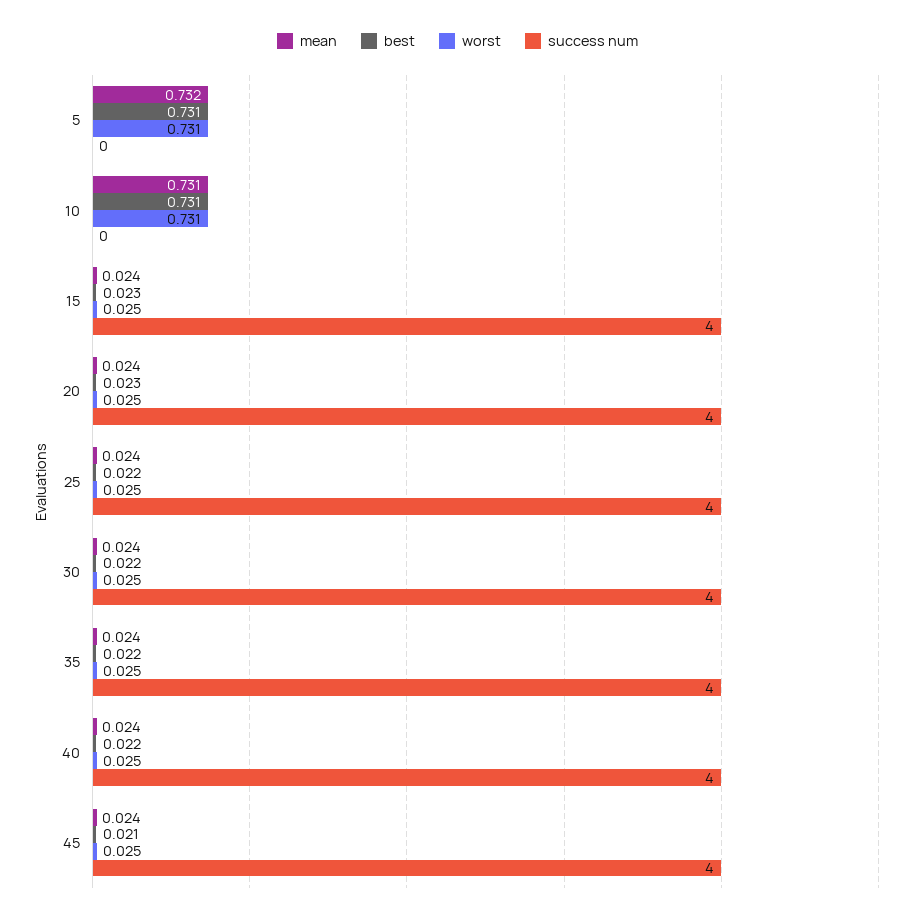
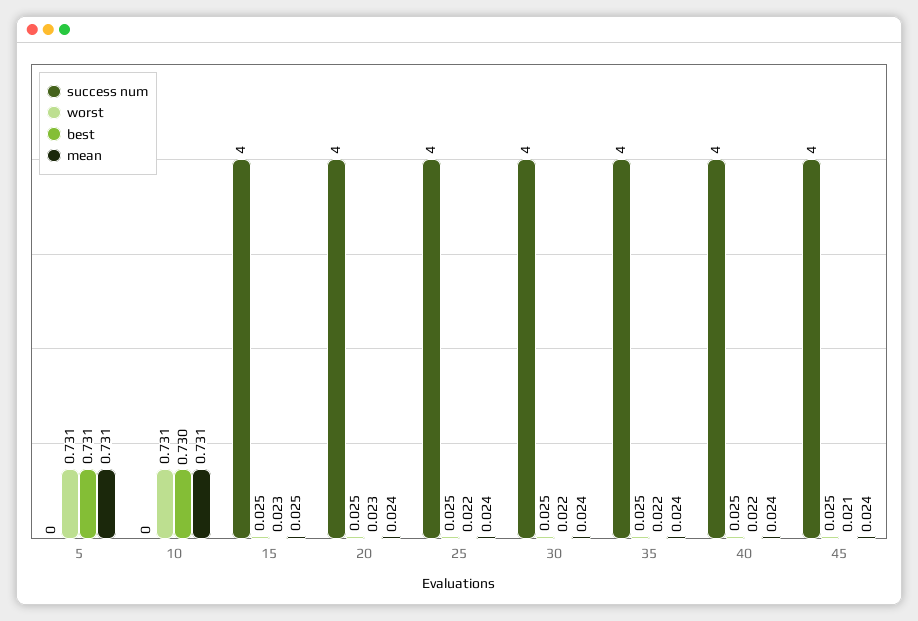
  {
    "mean": {
-     "5": 0.732,
+     "5": 0.731,
      "10": 0.731,
-     "15": 0.024,
+     "15": 0.025,
      "20": 0.024,
      "25": 0.024,
      "30": 0.024,
      "35": 0.024,
      "40": 0.024,
      "45": 0.024
    },
    "best": {
      "5": 0.731,
-     "10": 0.731,
+     "10": 0.73,
      "15": 0.023,
      "20": 0.023,
      "25": 0.022,
      "30": 0.022,
      "35": 0.022,
      "40": 0.022,
      "45": 0.021
    },
    "worst": {
      "5": 0.731,
      "10": 0.731,
      "15": 0.025,
      "20": 0.025,
      "25": 0.025,
      "30": 0.025,
      "35": 0.025,
      "40": 0.025,
      "45": 0.025
    },
    "success num": {
      "5": 0,
      "10": 0,
      "15": 4,
      "20": 4,
      "25": 4,
      "30": 4,
      "35": 4,
      "40": 4,
      "45": 4
    }
  }

